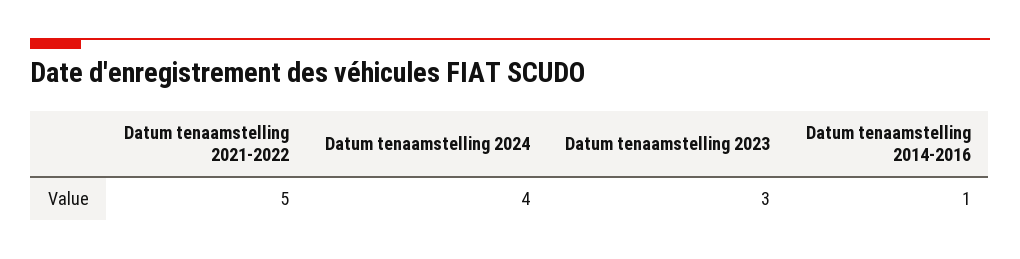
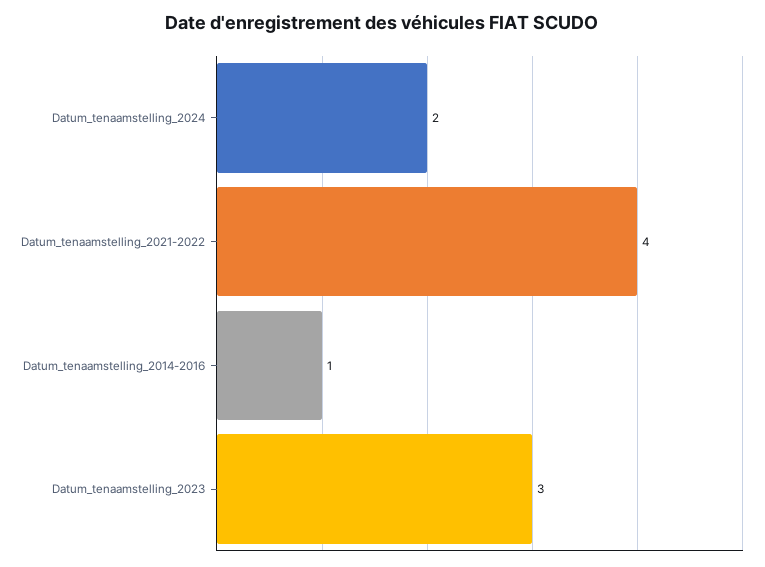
  {
-   "Datum tenaamstelling 2021-2022": 5,
+   "Datum tenaamstelling 2021-2022": 4,
-   "Datum tenaamstelling 2024": 4,
+   "Datum tenaamstelling 2024": 2,
    "Datum tenaamstelling 2023": 3,
    "Datum tenaamstelling 2014-2016": 1
  }

